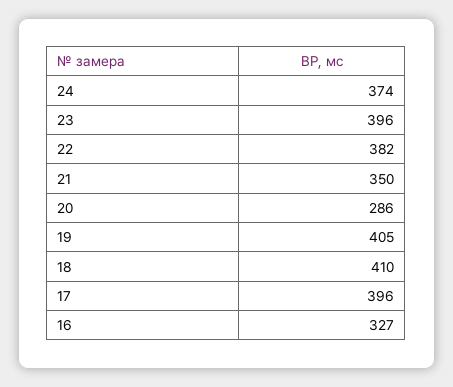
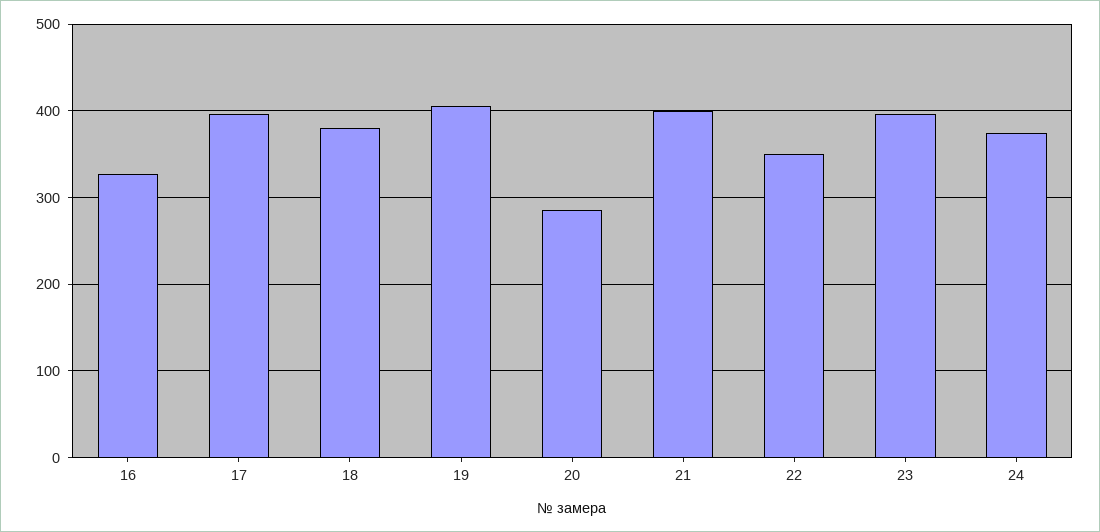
  {
    "24": 374,
    "23": 396,
-   "22": 382,
+   "22": 350,
-   "21": 350,
+   "21": 400,
    "20": 286,
    "19": 405,
-   "18": 410,
+   "18": 380,
    "17": 396,
    "16": 327
  }

